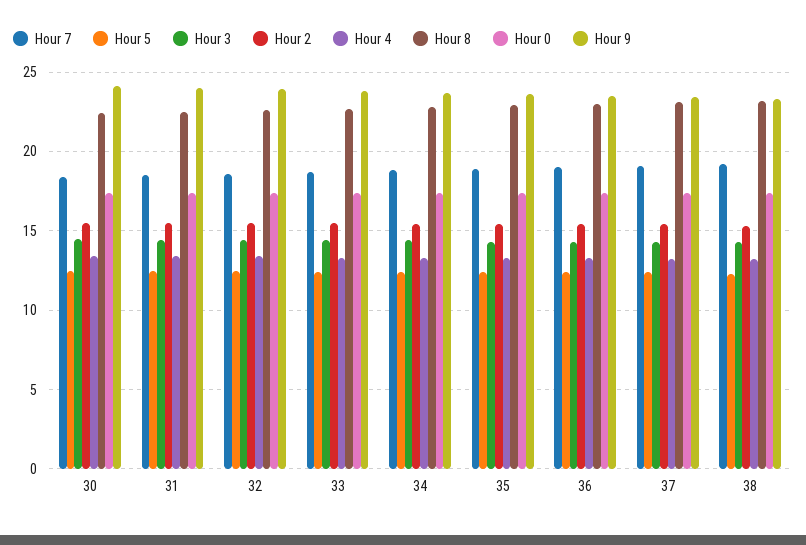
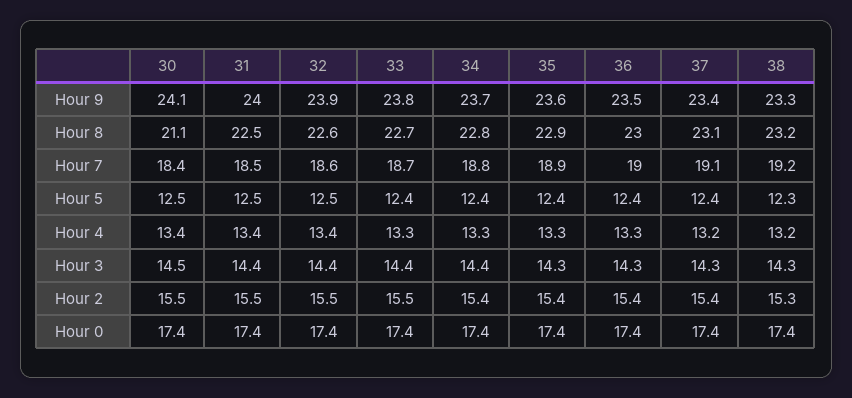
  {
    "Hour 7": {
      "30": 18.4,
      "31": 18.5,
      "32": 18.6,
      "33": 18.7,
      "34": 18.8,
      "35": 18.9,
      "36": 19,
      "37": 19.1,
      "38": 19.2
    },
    "Hour 5": {
      "30": 12.5,
      "31": 12.5,
      "32": 12.5,
      "33": 12.4,
      "34": 12.4,
      "35": 12.4,
      "36": 12.4,
      "37": 12.4,
      "38": 12.3
    },
    "Hour 3": {
      "30": 14.5,
      "31": 14.4,
      "32": 14.4,
      "33": 14.4,
      "34": 14.4,
      "35": 14.3,
      "36": 14.3,
      "37": 14.3,
      "38": 14.3
    },
    "Hour 2": {
      "30": 15.5,
      "31": 15.5,
      "32": 15.5,
      "33": 15.5,
      "34": 15.4,
      "35": 15.4,
      "36": 15.4,
      "37": 15.4,
      "38": 15.3
    },
    "Hour 4": {
      "30": 13.4,
      "31": 13.4,
      "32": 13.4,
      "33": 13.3,
      "34": 13.3,
      "35": 13.3,
      "36": 13.3,
      "37": 13.2,
      "38": 13.2
    },
    "Hour 8": {
-     "30": 22.5,
+     "30": 21.1,
      "31": 22.5,
      "32": 22.6,
      "33": 22.7,
      "34": 22.8,
      "35": 22.9,
      "36": 23,
      "37": 23.1,
      "38": 23.2
    },
    "Hour 0": {
      "30": 17.4,
      "31": 17.4,
      "32": 17.4,
      "33": 17.4,
      "34": 17.4,
      "35": 17.4,
      "36": 17.4,
      "37": 17.4,
      "38": 17.4
    },
    "Hour 9": {
      "30": 24.1,
      "31": 24,
      "32": 23.9,
      "33": 23.8,
      "34": 23.7,
      "35": 23.6,
      "36": 23.5,
      "37": 23.4,
      "38": 23.3
    }
  }

